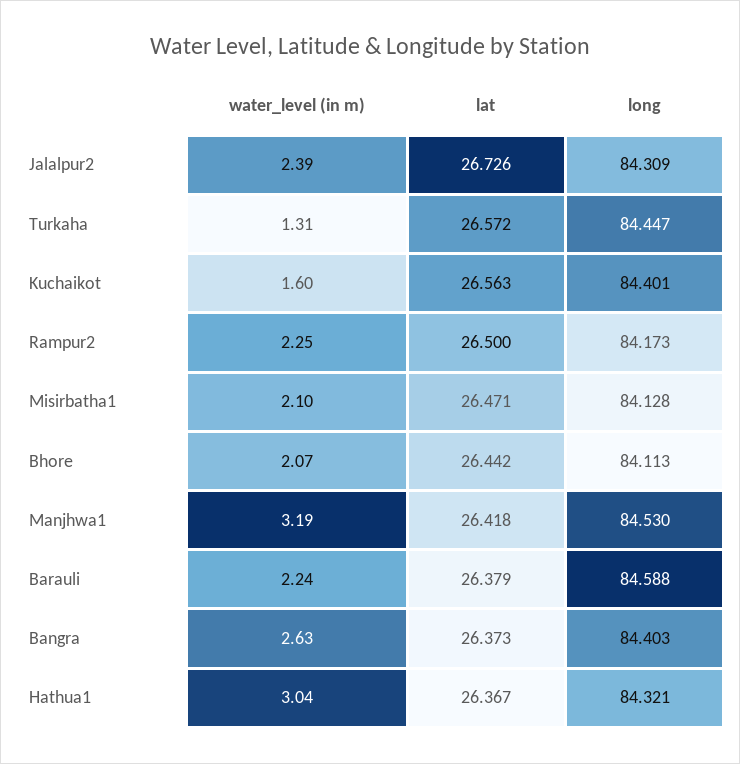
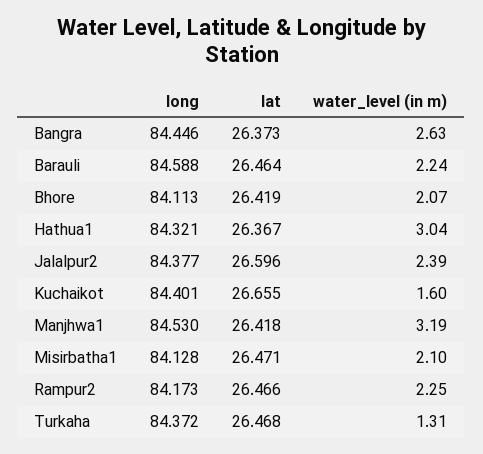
  {
    "water_level (in m)": {
      "Jalalpur2": 2.39,
      "Turkaha": 1.31,
      "Kuchaikot": 1.6,
      "Rampur2": 2.25,
      "Misirbatha1": 2.1,
      "Bhore": 2.07,
      "Manjhwa1": 3.19,
      "Barauli": 2.24,
      "Bangra": 2.63,
      "Hathua1": 3.04
    },
    "lat": {
-     "Jalalpur2": 26.726,
+     "Jalalpur2": 26.596,
-     "Turkaha": 26.572,
+     "Turkaha": 26.468,
-     "Kuchaikot": 26.563,
+     "Kuchaikot": 26.655,
-     "Rampur2": 26.5,
+     "Rampur2": 26.466,
      "Misirbatha1": 26.471,
-     "Bhore": 26.442,
+     "Bhore": 26.419,
      "Manjhwa1": 26.418,
-     "Barauli": 26.379,
+     "Barauli": 26.464,
      "Bangra": 26.373,
      "Hathua1": 26.367
    },
    "long": {
-     "Jalalpur2": 84.309,
+     "Jalalpur2": 84.377,
-     "Turkaha": 84.447,
+     "Turkaha": 84.372,
      "Kuchaikot": 84.401,
      "Rampur2": 84.173,
      "Misirbatha1": 84.128,
      "Bhore": 84.113,
      "Manjhwa1": 84.53,
      "Barauli": 84.588,
-     "Bangra": 84.403,
+     "Bangra": 84.446,
      "Hathua1": 84.321
    }
  }

